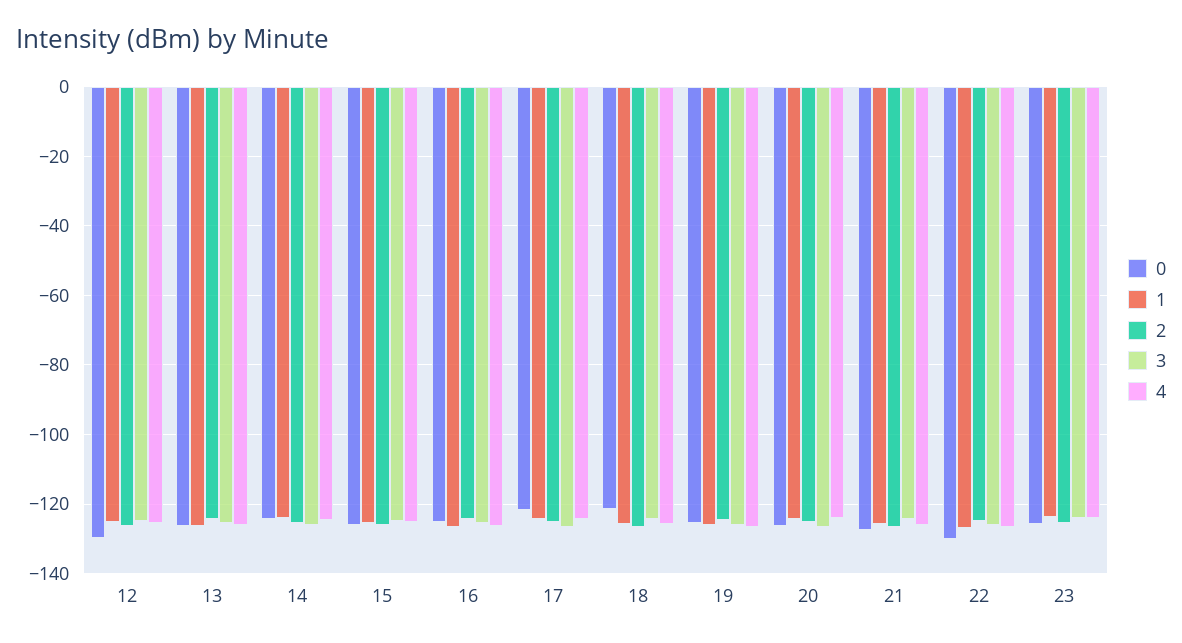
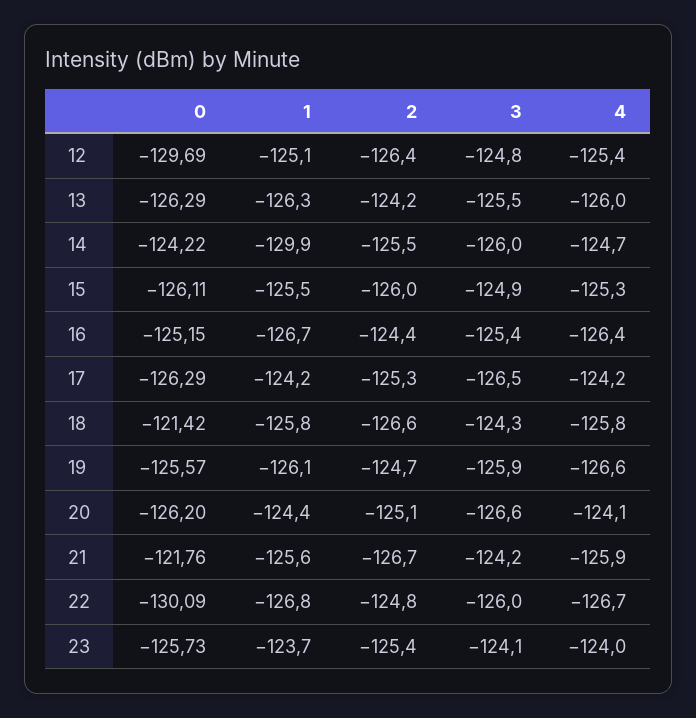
  {
    "0": {
      "12": -129.69,
      "13": -126.29,
      "14": -124.22,
      "15": -126.11,
      "16": -125.15,
-     "17": -122,
+     "17": -126.29,
      "18": -121.42,
      "19": -125.57,
      "20": -126.2,
-     "21": -128,
+     "21": -121.76,
      "22": -130.09,
      "23": -125.73
    },
    "1": {
      "12": -125.1,
      "13": -126.3,
-     "14": -124,
+     "14": -129.9,
      "15": -125.5,
      "16": -126.7,
      "17": -124.2,
      "18": -125.8,
      "19": -126.1,
      "20": -124.4,
      "21": -125.6,
      "22": -126.8,
      "23": -123.7
    },
    "2": {
      "12": -126.4,
      "13": -124.2,
      "14": -125.5,
      "15": -126,
      "16": -124.4,
      "17": -125.3,
      "18": -126.6,
      "19": -124.7,
      "20": -125.1,
      "21": -126.7,
      "22": -124.8,
      "23": -125.4
    },
    "3": {
      "12": -124.8,
      "13": -125.5,
      "14": -126,
      "15": -124.9,
      "16": -125.4,
      "17": -126.5,
      "18": -124.3,
      "19": -125.9,
      "20": -126.6,
      "21": -124.2,
      "22": -126,
      "23": -124.1
    },
    "4": {
      "12": -125.4,
      "13": -126,
      "14": -124.7,
      "15": -125.3,
      "16": -126.4,
      "17": -124.2,
      "18": -125.8,
      "19": -126.6,
      "20": -124.1,
      "21": -125.9,
      "22": -126.7,
      "23": -124
    }
  }

